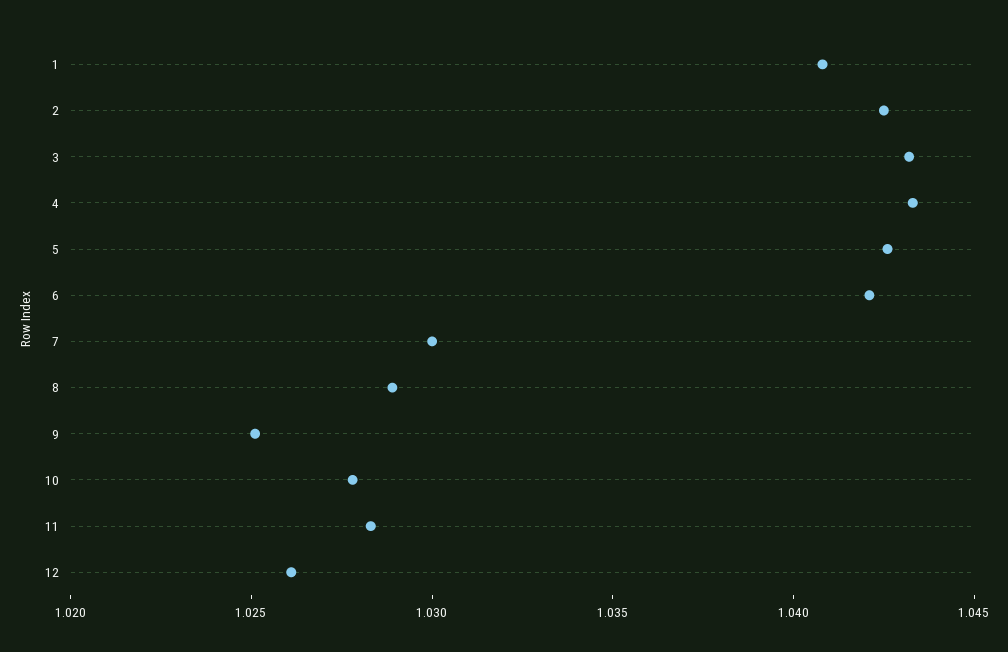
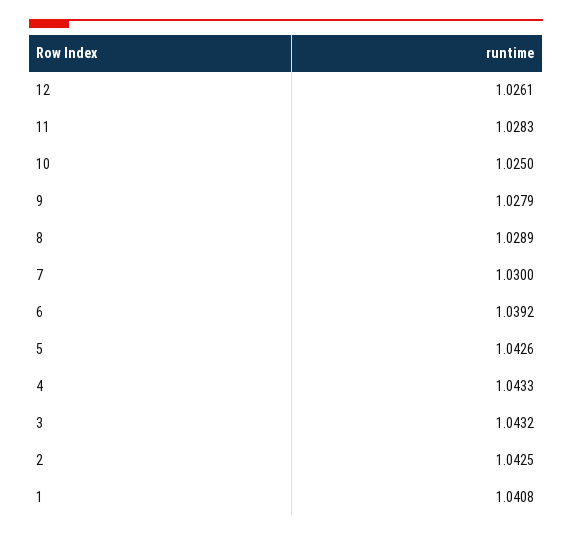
  {
    "1": 1.0408,
    "2": 1.0425,
    "3": 1.0432,
    "4": 1.0433,
    "5": 1.0426,
-   "6": 1.042,
+   "6": 1.0392,
    "7": 1.03,
    "8": 1.0289,
-   "9": 1.025,
+   "9": 1.0279,
-   "10": 1.028,
+   "10": 1.025,
    "11": 1.0283,
    "12": 1.0261
  }

